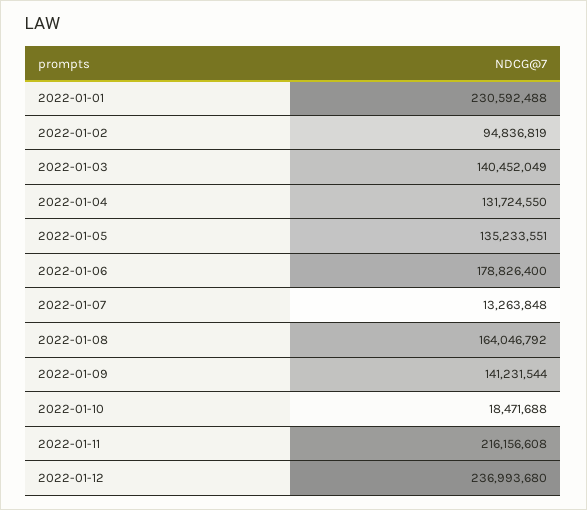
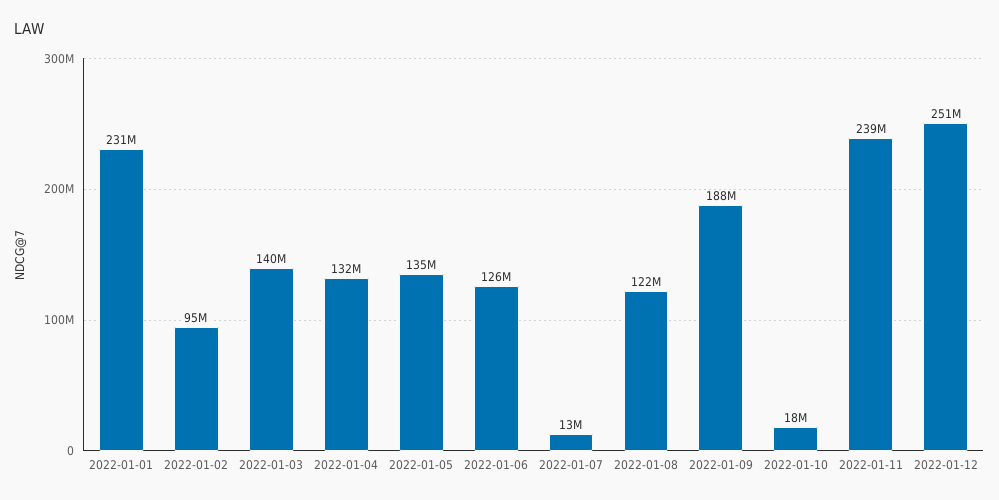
  {
    "2022-01-01": 230592488,
    "2022-01-02": 94836819,
    "2022-01-03": 140452049,
    "2022-01-04": 131724550,
    "2022-01-05": 135233551,
-   "2022-01-06": 178826400,
+   "2022-01-06": 126000000,
    "2022-01-07": 13263848,
-   "2022-01-08": 164046792,
+   "2022-01-08": 122000000,
-   "2022-01-09": 141231544,
+   "2022-01-09": 188000000,
    "2022-01-10": 18471688,
-   "2022-01-11": 216156608,
+   "2022-01-11": 239000000,
-   "2022-01-12": 236993680
+   "2022-01-12": 251000000
  }

